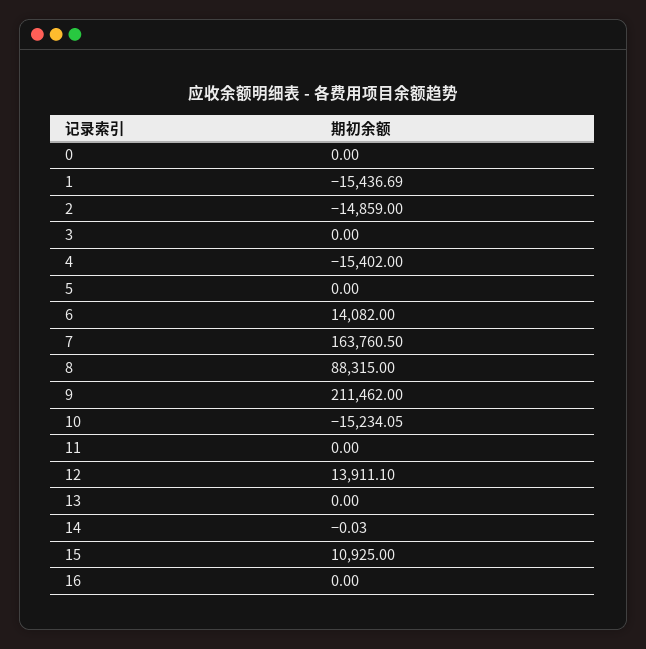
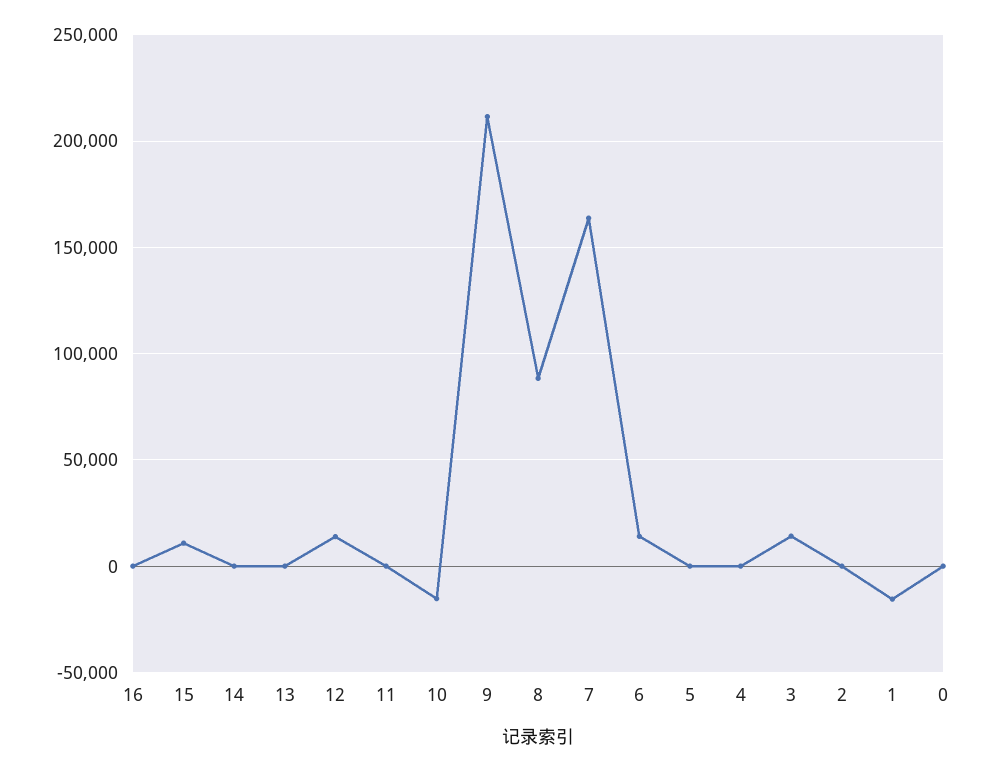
  {
    "0": 0,
    "1": -15436.69,
-   "2": -14859,
+   "2": 0,
-   "3": 0,
+   "3": 15000,
-   "4": -15402,
+   "4": 0,
    "5": 0,
    "6": 14082,
    "7": 163760.5,
    "8": 88315,
    "9": 211462,
    "10": -15234.05,
    "11": 0,
    "12": 13911.1,
    "13": 0,
    "14": -0.03,
    "15": 10925,
    "16": 0
  }

